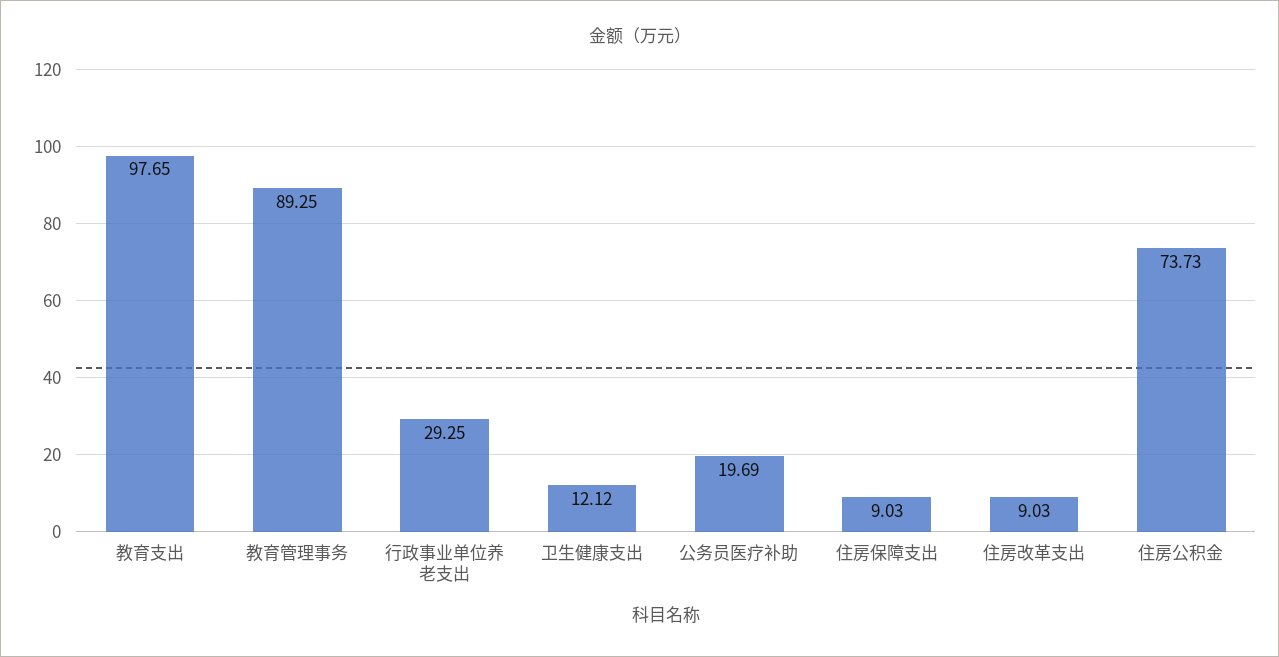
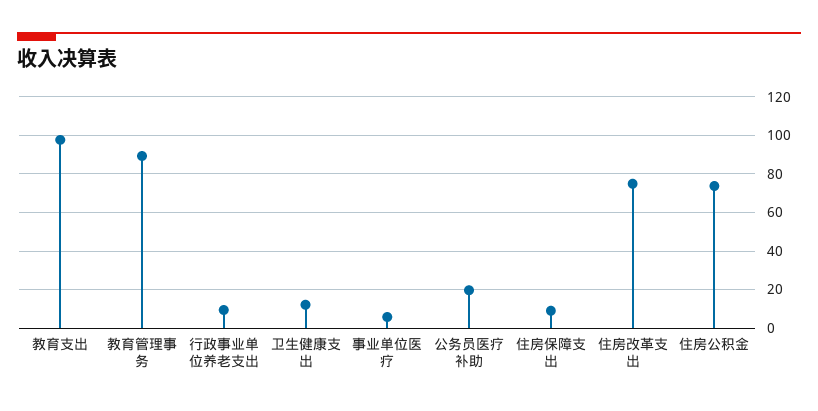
  {
    "教育支出": 97.65,
    "教育管理事务": 89.25,
-   "行政事业单位养老支出": 29.25,
+   "行政事业单位养老支出": 10,
    "卫生健康支出": 12.12,
    "公务员医疗补助": 19.69,
    "住房保障支出": 9.03,
-   "住房改革支出": 9.03,
+   "住房改革支出": 75,
-   "住房公积金": 73.73
+   "住房公积金": 73.73,
+   "事业单位医疗": 5
  }

